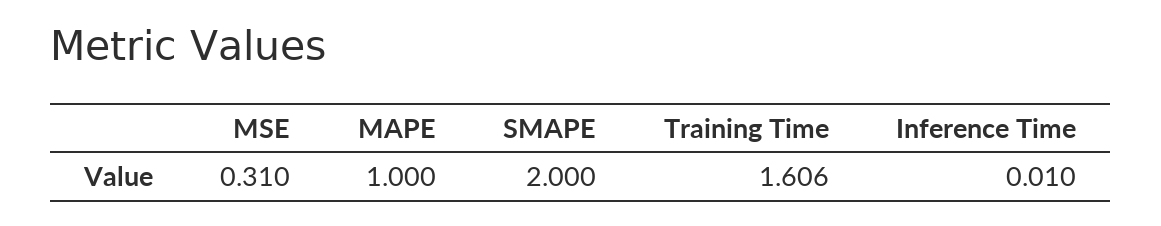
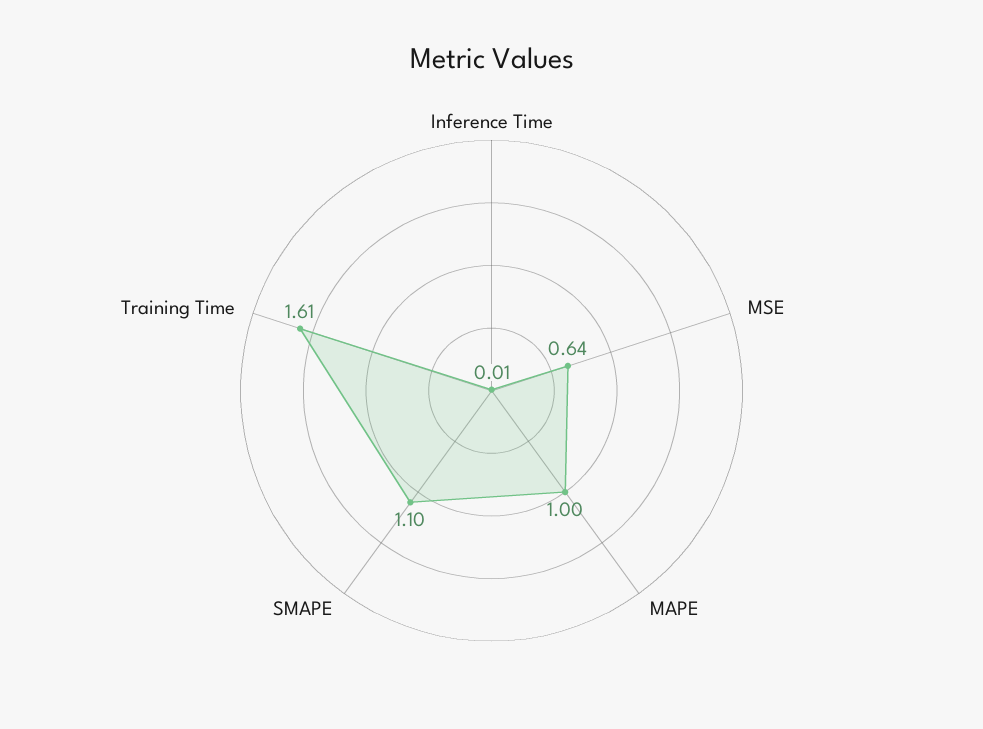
  {
-   "MSE": 0.31,
+   "MSE": 0.64,
    "MAPE": 1,
-   "SMAPE": 2,
+   "SMAPE": 1.1,
    "Training Time": 1.606,
    "Inference Time": 0.01
  }

